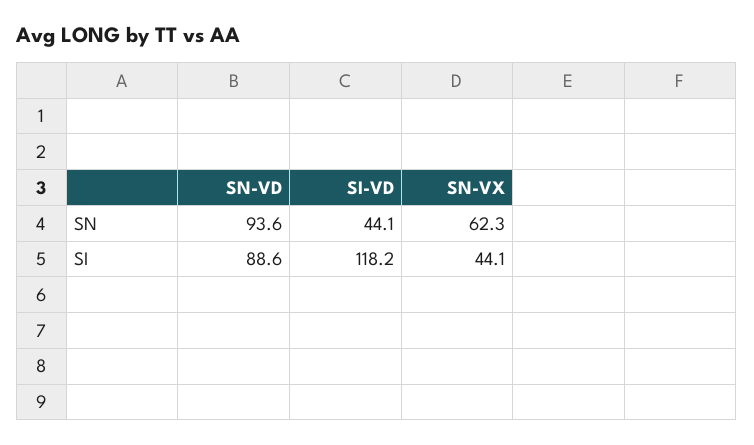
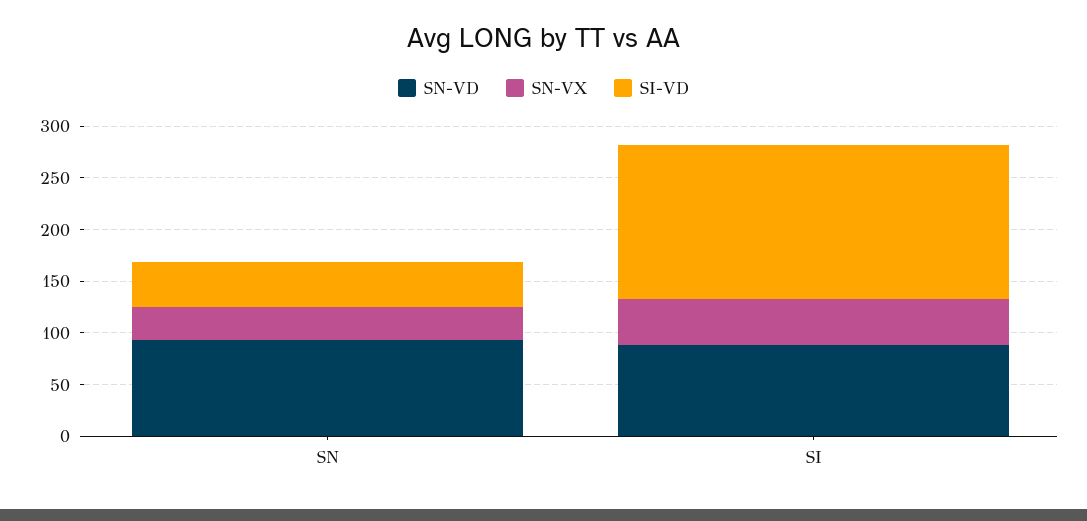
  {
    "SN-VD": {
      "SN": 93.6,
      "SI": 88.6
    },
    "SI-VD": {
      "SN": 44.1,
-     "SI": 118.2
+     "SI": 150
    },
    "SN-VX": {
-     "SN": 62.3,
+     "SN": 30,
      "SI": 44.1
    }
  }

